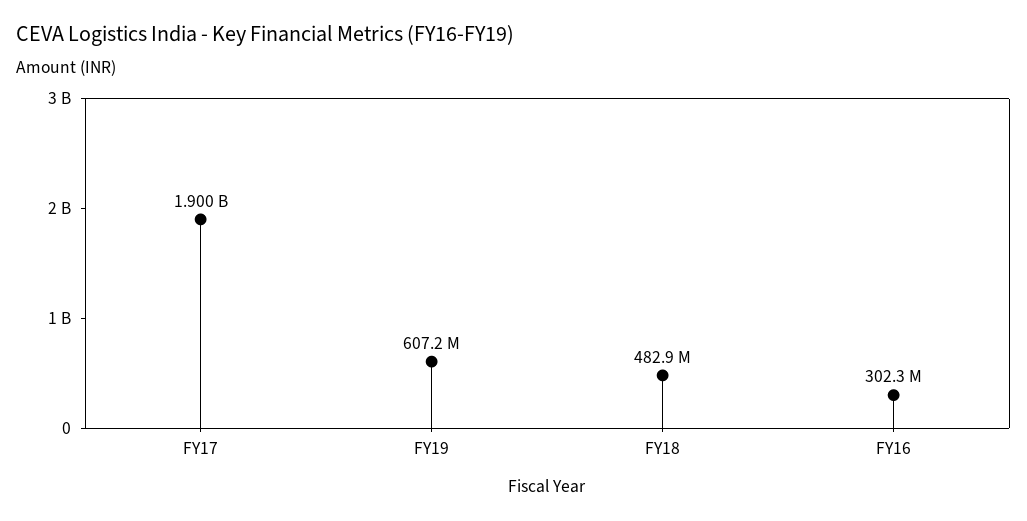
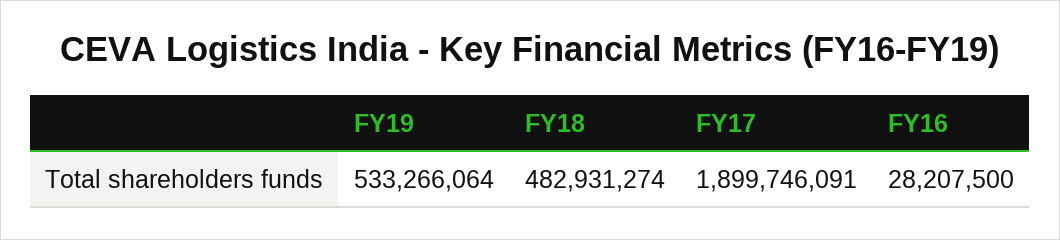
  {
    "FY17": 1899746091,
-   "FY19": 607200000,
+   "FY19": 533266064,
    "FY18": 482931274,
-   "FY16": 302300000
+   "FY16": 28207500
  }

